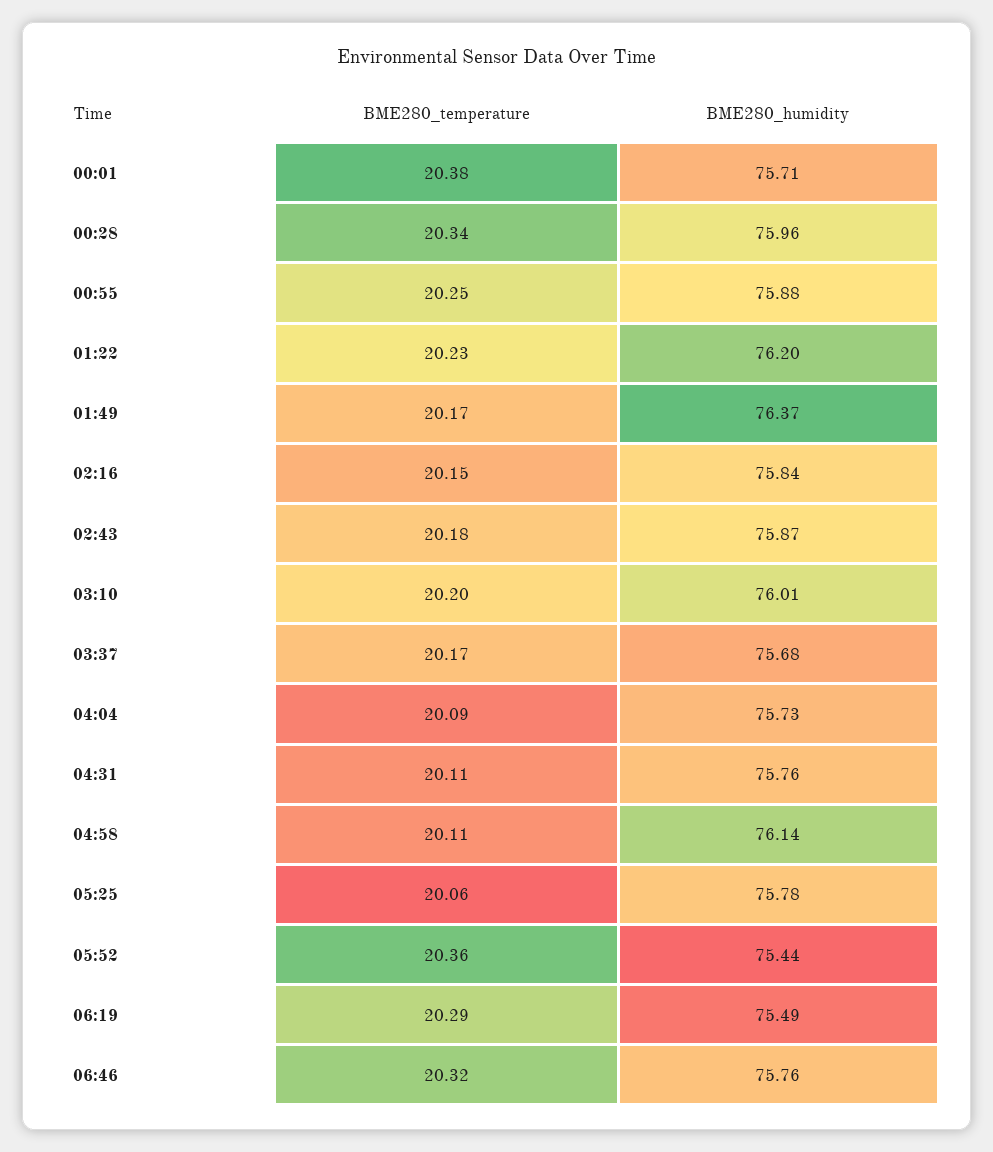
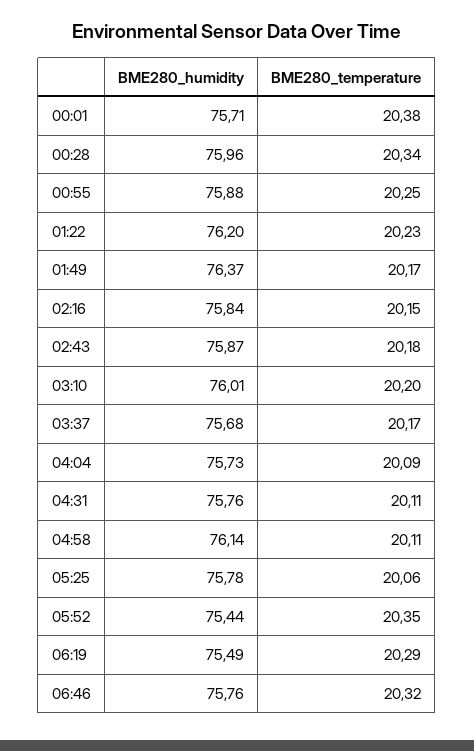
  {
    "BME280_temperature": {
      "00:01": 20.38,
      "00:28": 20.34,
      "00:55": 20.25,
      "01:22": 20.23,
      "01:49": 20.17,
      "02:16": 20.15,
      "02:43": 20.18,
      "03:10": 20.2,
      "03:37": 20.17,
      "04:04": 20.09,
      "04:31": 20.11,
      "04:58": 20.11,
      "05:25": 20.06,
-     "05:52": 20.36,
+     "05:52": 20.35,
      "06:19": 20.29,
      "06:46": 20.32
    },
    "BME280_humidity": {
      "00:01": 75.71,
      "00:28": 75.96,
      "00:55": 75.88,
      "01:22": 76.2,
      "01:49": 76.37,
      "02:16": 75.84,
      "02:43": 75.87,
      "03:10": 76.01,
      "03:37": 75.68,
      "04:04": 75.73,
      "04:31": 75.76,
      "04:58": 76.14,
      "05:25": 75.78,
      "05:52": 75.44,
      "06:19": 75.49,
      "06:46": 75.76
    }
  }

